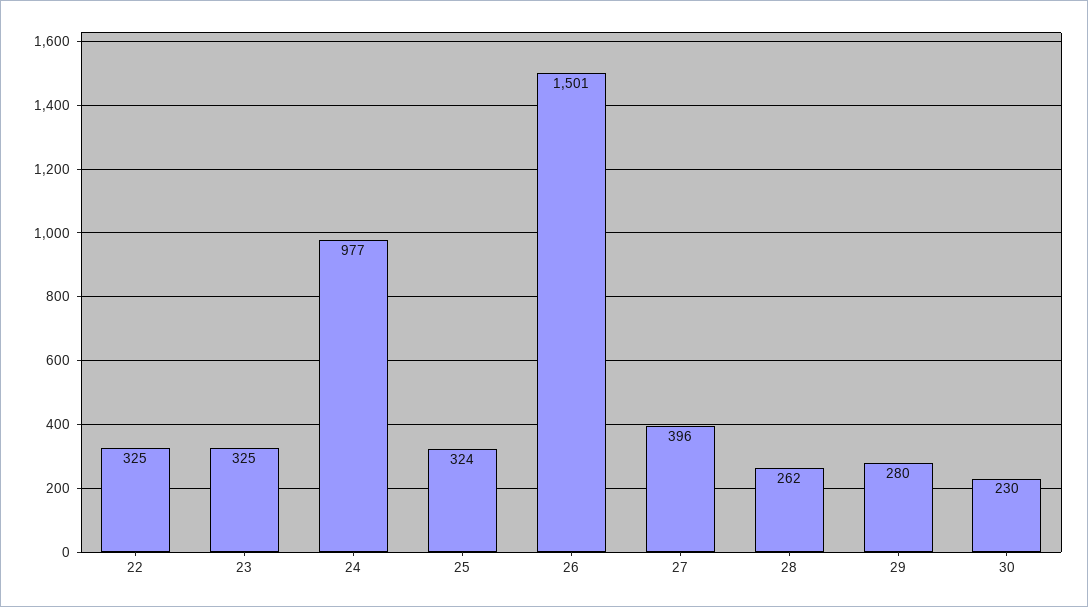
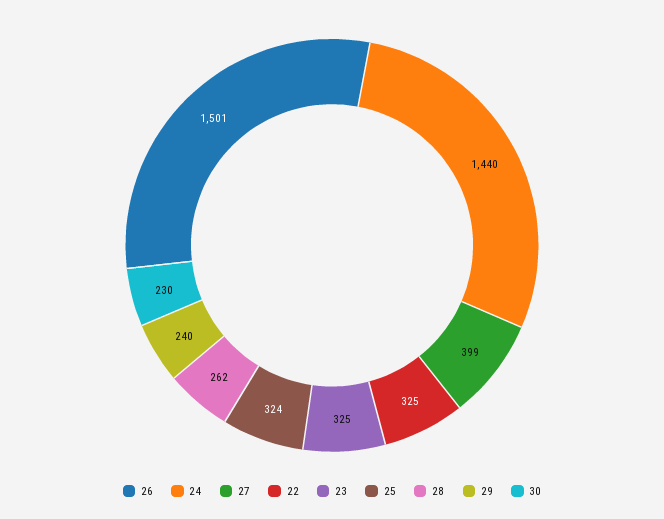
  {
    "22": 325,
    "23": 325,
-   "24": 977,
+   "24": 1440,
    "25": 324,
    "26": 1501,
-   "27": 396,
+   "27": 399,
    "28": 262,
-   "29": 280,
+   "29": 240,
    "30": 230
  }

